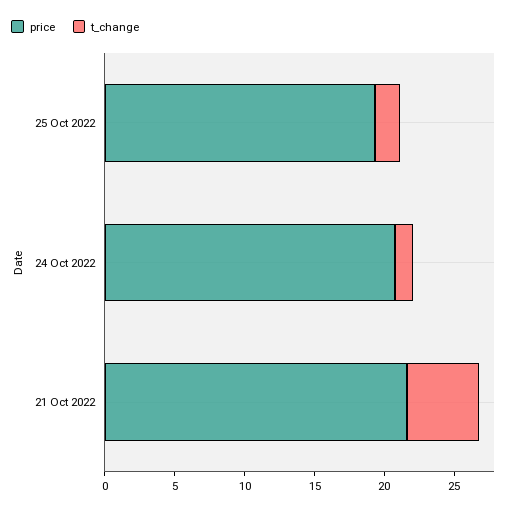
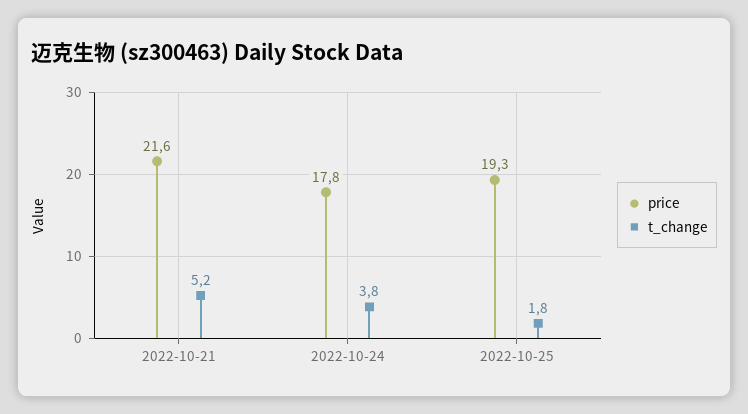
  {
    "price": {
      "25 Oct 2022": 19.3,
-     "24 Oct 2022": 21,
+     "24 Oct 2022": 17.8,
      "21 Oct 2022": 21.6
    },
    "t_change": {
      "25 Oct 2022": 1.8,
-     "24 Oct 2022": 1,
+     "24 Oct 2022": 3.8,
      "21 Oct 2022": 5.2
    }
  }

